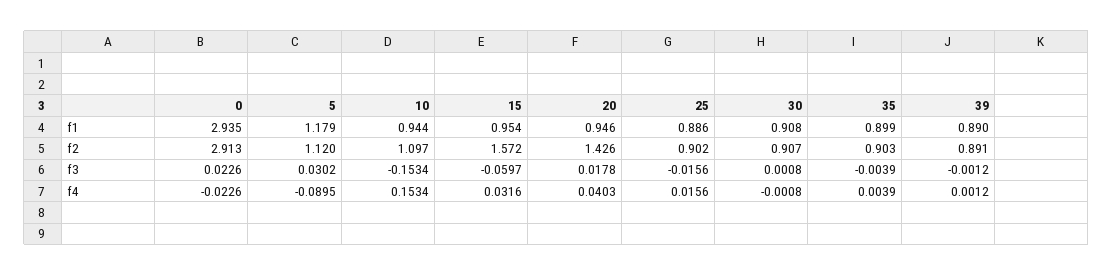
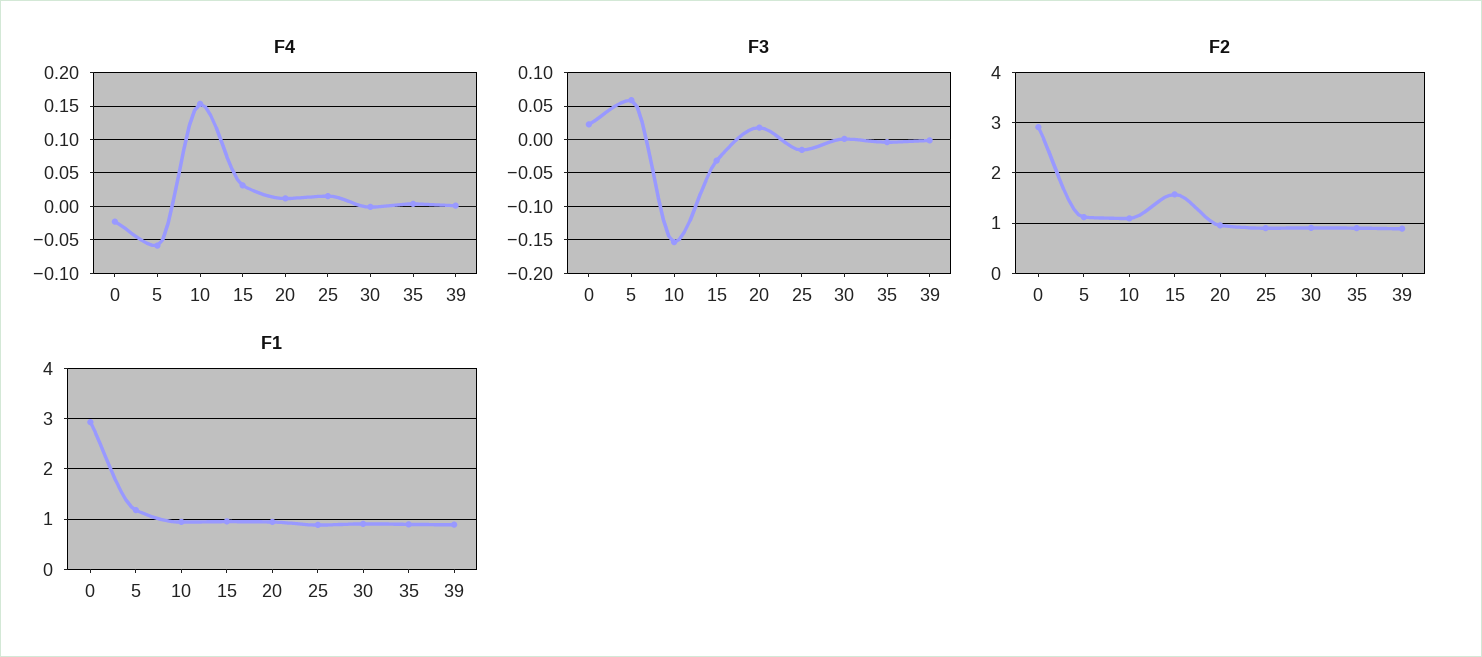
  {
    "f1": {
      "0": 2.935,
      "5": 1.179,
      "10": 0.944,
      "15": 0.954,
      "20": 0.946,
      "25": 0.886,
      "30": 0.908,
      "35": 0.899,
      "39": 0.89
    },
    "f2": {
      "0": 2.913,
      "5": 1.12,
      "10": 1.097,
      "15": 1.572,
-     "20": 1.426,
+     "20": 1,
      "25": 0.902,
      "30": 0.907,
      "35": 0.903,
      "39": 0.891
    },
    "f3": {
      "0": 0.0226,
-     "5": 0.0302,
+     "5": 0.06,
      "10": -0.1534,
-     "15": -0.0597,
+     "15": -0.03,
      "20": 0.0178,
      "25": -0.0156,
      "30": 0.0008,
      "35": -0.0039,
      "39": -0.0012
    },
    "f4": {
      "0": -0.0226,
-     "5": -0.0895,
+     "5": -0.06,
      "10": 0.1534,
      "15": 0.0316,
-     "20": 0.0403,
+     "20": 0.01,
      "25": 0.0156,
      "30": -0.0008,
      "35": 0.0039,
      "39": 0.0012
    }
  }

